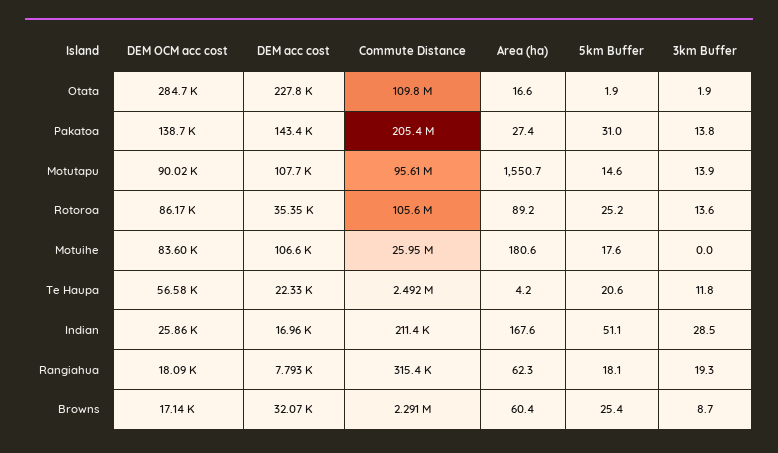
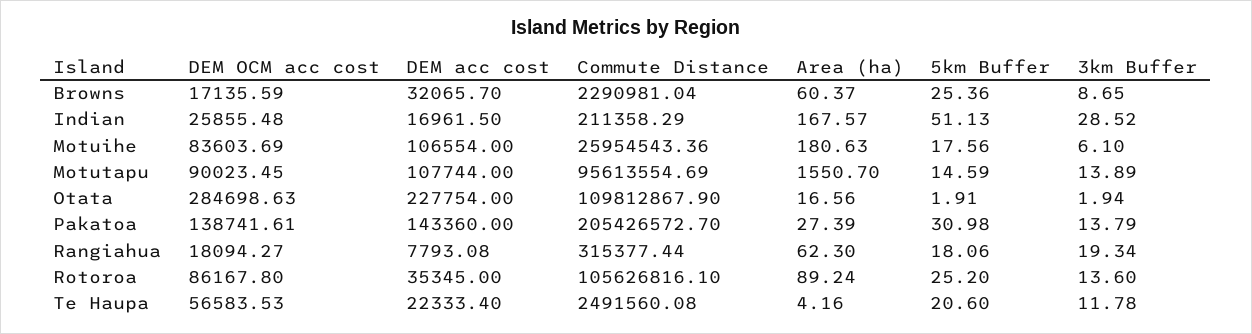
  {
    "DEM OCM acc cost": {
      "Otata": 284698.63,
      "Pakatoa": 138741.61,
      "Motutapu": 90023.45,
      "Rotoroa": 86167.8,
      "Motuihe": 83603.69,
      "Te Haupa": 56583.53,
      "Indian": 25855.48,
      "Rangiahua": 18094.27,
      "Browns": 17135.59
    },
    "DEM acc cost": {
      "Otata": 227754,
      "Pakatoa": 143360,
      "Motutapu": 107744,
      "Rotoroa": 35345,
      "Motuihe": 106554,
      "Te Haupa": 22333.4,
      "Indian": 16961.5,
      "Rangiahua": 7793.08,
      "Browns": 32065.7
    },
    "Commute Distance": {
      "Otata": 109812867.9,
      "Pakatoa": 205426572.7,
      "Motutapu": 95613554.69,
      "Rotoroa": 105626816.1,
      "Motuihe": 25954543.36,
      "Te Haupa": 2491560.08,
      "Indian": 211358.29,
      "Rangiahua": 315377.44,
      "Browns": 2290981.04
    },
    "Area (ha)": {
      "Otata": 16.56,
      "Pakatoa": 27.39,
      "Motutapu": 1550.7,
      "Rotoroa": 89.24,
      "Motuihe": 180.63,
      "Te Haupa": 4.16,
      "Indian": 167.57,
      "Rangiahua": 62.3,
      "Browns": 60.37
    },
    "5km Buffer": {
      "Otata": 1.91,
      "Pakatoa": 30.98,
      "Motutapu": 14.59,
      "Rotoroa": 25.2,
      "Motuihe": 17.56,
      "Te Haupa": 20.6,
      "Indian": 51.13,
      "Rangiahua": 18.06,
      "Browns": 25.36
    },
    "3km Buffer": {
      "Otata": 1.94,
      "Pakatoa": 13.79,
      "Motutapu": 13.89,
      "Rotoroa": 13.6,
-     "Motuihe": 0,
+     "Motuihe": 6.1,
      "Te Haupa": 11.78,
      "Indian": 28.52,
      "Rangiahua": 19.34,
      "Browns": 8.65
    }
  }

